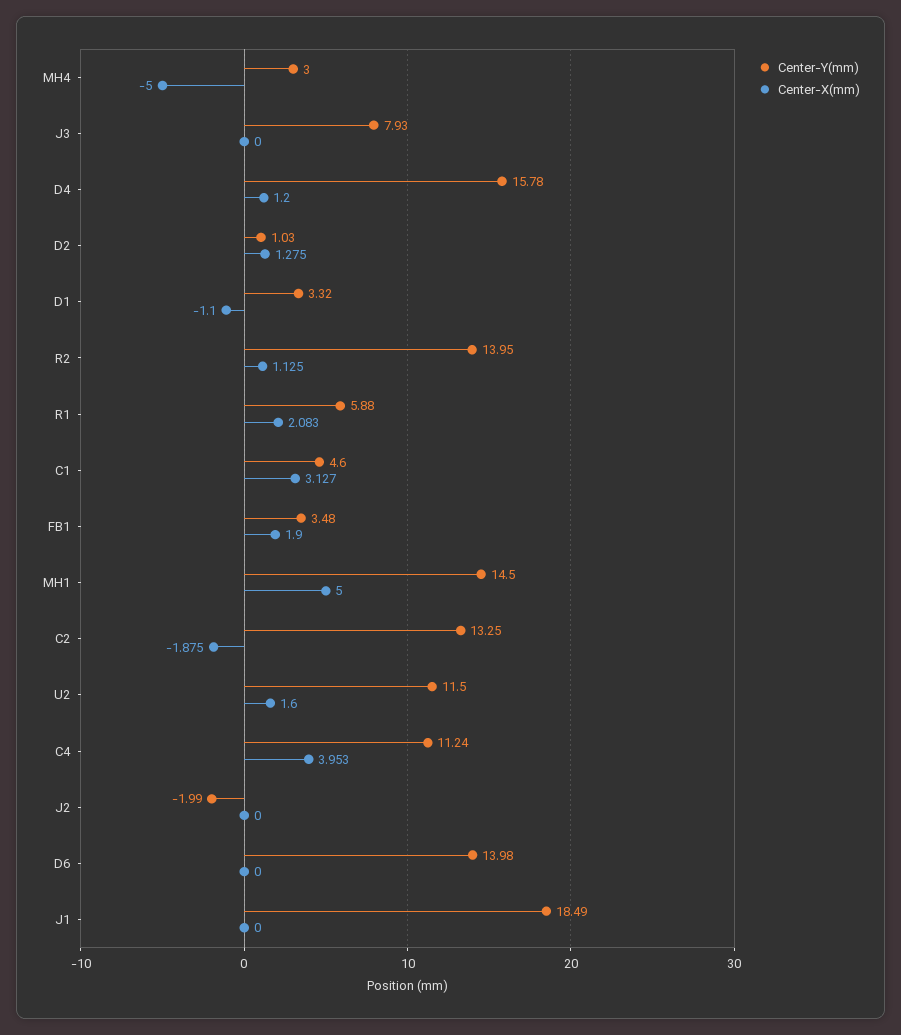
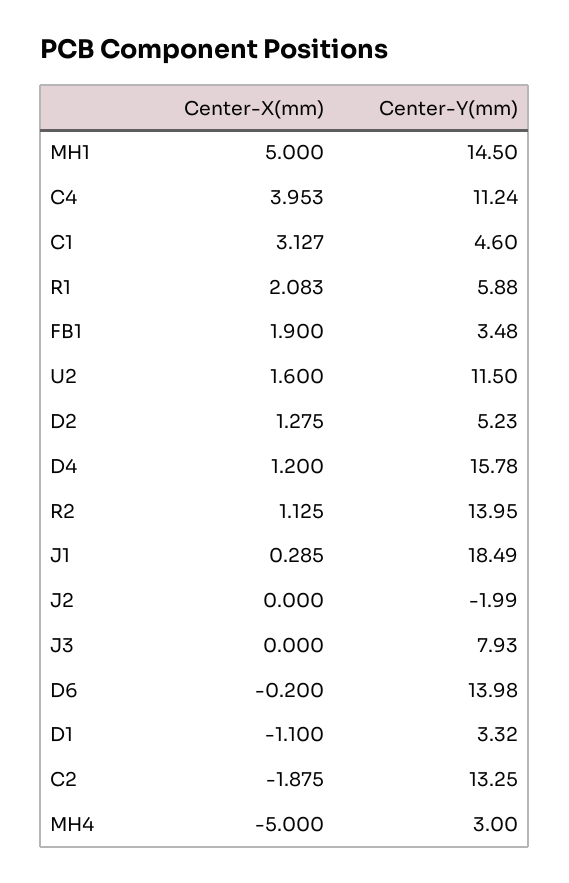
  {
    "Center-Y(mm)": {
      "MH4": 3,
      "J3": 7.93,
      "D4": 15.78,
-     "D2": 1.03,
+     "D2": 5.23,
      "D1": 3.32,
      "R2": 13.95,
      "R1": 5.88,
      "C1": 4.6,
      "FB1": 3.48,
      "MH1": 14.5,
      "C2": 13.25,
      "U2": 11.5,
      "C4": 11.24,
      "J2": -1.99,
      "D6": 13.98,
      "J1": 18.49
    },
    "Center-X(mm)": {
      "MH4": -5,
      "J3": 0,
      "D4": 1.2,
      "D2": 1.275,
      "D1": -1.1,
      "R2": 1.125,
      "R1": 2.083,
      "C1": 3.127,
      "FB1": 1.9,
      "MH1": 5,
      "C2": -1.875,
      "U2": 1.6,
      "C4": 3.953,
      "J2": 0,
-     "D6": 0,
+     "D6": -0.2,
-     "J1": 0
+     "J1": 0.285
    }
  }

